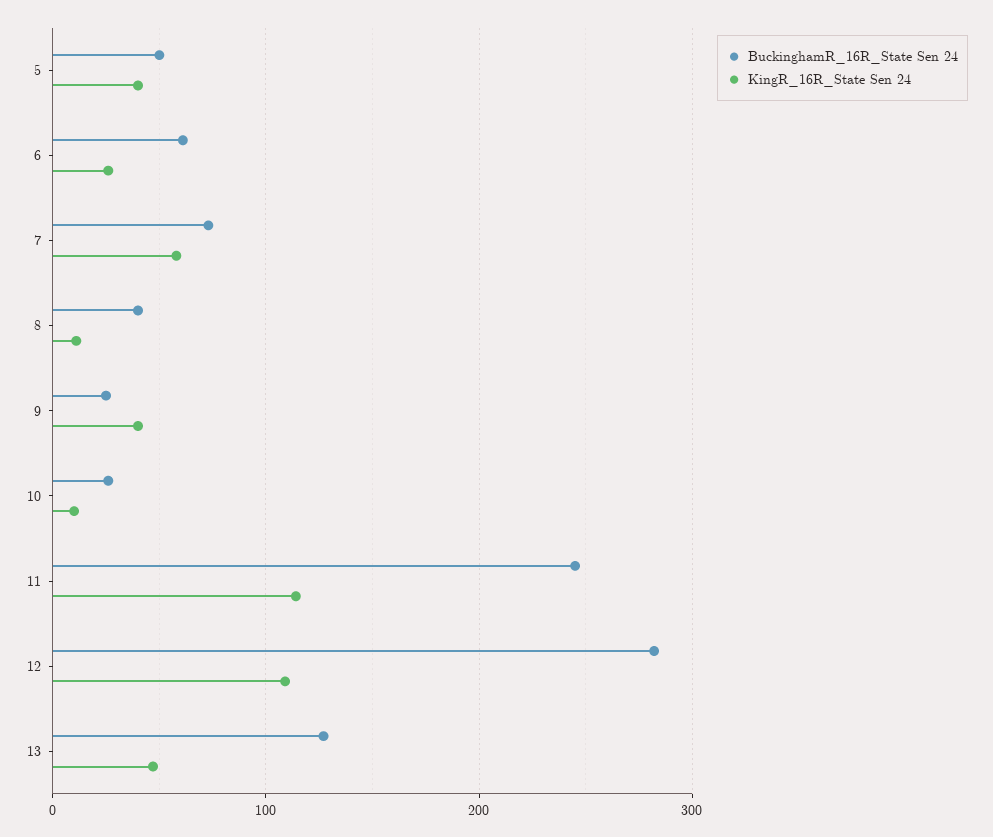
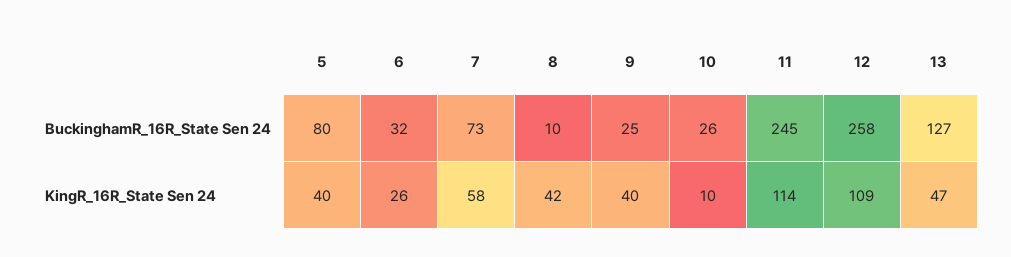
  {
    "BuckinghamR_16R_State Sen 24": {
-     "5": 50,
+     "5": 80,
-     "6": 60,
+     "6": 32,
      "7": 73,
-     "8": 40,
+     "8": 10,
      "9": 25,
      "10": 26,
      "11": 245,
-     "12": 280,
+     "12": 258,
      "13": 127
    },
    "KingR_16R_State Sen 24": {
      "5": 40,
      "6": 26,
      "7": 58,
-     "8": 10,
+     "8": 42,
      "9": 40,
      "10": 10,
      "11": 114,
      "12": 109,
      "13": 47
    }
  }

